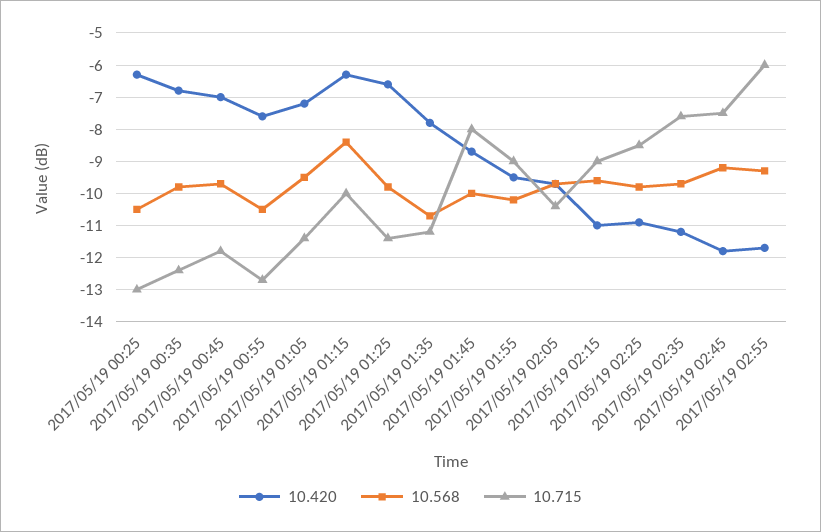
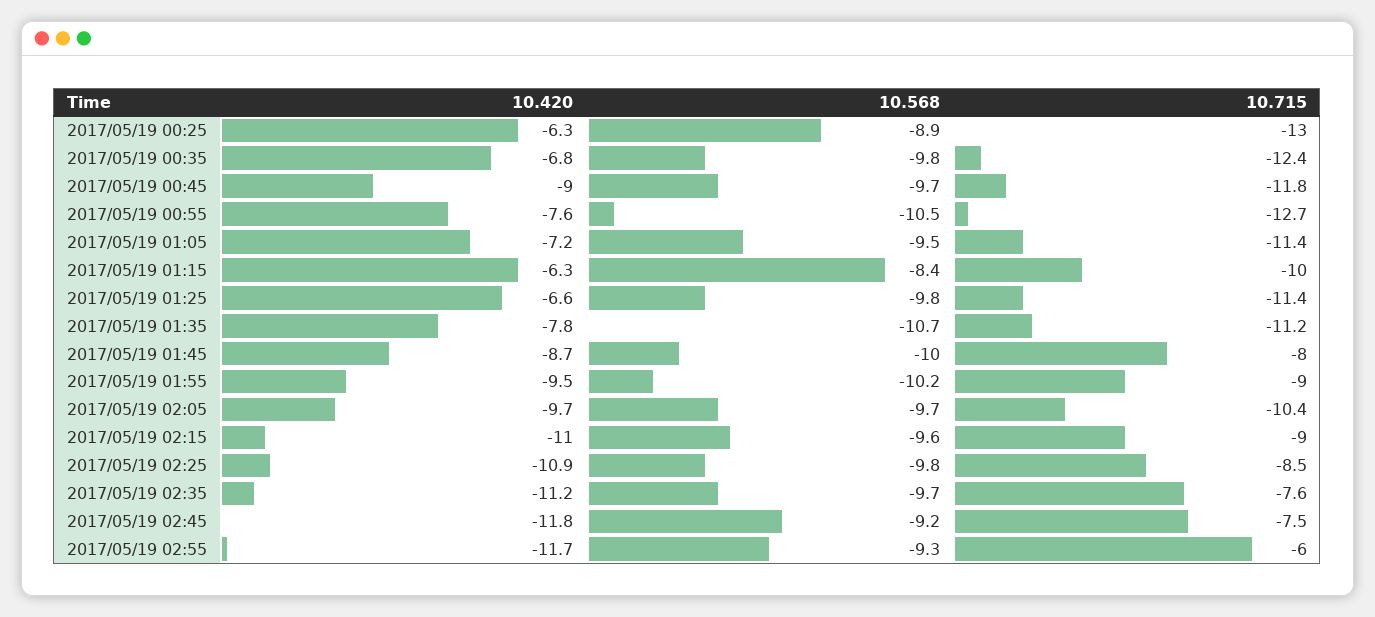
  {
    "10.420": {
      "2017/05/19 00:25": -6.3,
      "2017/05/19 00:35": -6.8,
-     "2017/05/19 00:45": -7,
+     "2017/05/19 00:45": -9,
      "2017/05/19 00:55": -7.6,
      "2017/05/19 01:05": -7.2,
      "2017/05/19 01:15": -6.3,
      "2017/05/19 01:25": -6.6,
      "2017/05/19 01:35": -7.8,
      "2017/05/19 01:45": -8.7,
      "2017/05/19 01:55": -9.5,
      "2017/05/19 02:05": -9.7,
      "2017/05/19 02:15": -11,
      "2017/05/19 02:25": -10.9,
      "2017/05/19 02:35": -11.2,
      "2017/05/19 02:45": -11.8,
      "2017/05/19 02:55": -11.7
    },
    "10.568": {
-     "2017/05/19 00:25": -10.5,
+     "2017/05/19 00:25": -8.9,
      "2017/05/19 00:35": -9.8,
      "2017/05/19 00:45": -9.7,
      "2017/05/19 00:55": -10.5,
      "2017/05/19 01:05": -9.5,
      "2017/05/19 01:15": -8.4,
      "2017/05/19 01:25": -9.8,
      "2017/05/19 01:35": -10.7,
      "2017/05/19 01:45": -10,
      "2017/05/19 01:55": -10.2,
      "2017/05/19 02:05": -9.7,
      "2017/05/19 02:15": -9.6,
      "2017/05/19 02:25": -9.8,
      "2017/05/19 02:35": -9.7,
      "2017/05/19 02:45": -9.2,
      "2017/05/19 02:55": -9.3
    },
    "10.715": {
      "2017/05/19 00:25": -13,
      "2017/05/19 00:35": -12.4,
      "2017/05/19 00:45": -11.8,
      "2017/05/19 00:55": -12.7,
      "2017/05/19 01:05": -11.4,
      "2017/05/19 01:15": -10,
      "2017/05/19 01:25": -11.4,
      "2017/05/19 01:35": -11.2,
      "2017/05/19 01:45": -8,
      "2017/05/19 01:55": -9,
      "2017/05/19 02:05": -10.4,
      "2017/05/19 02:15": -9,
      "2017/05/19 02:25": -8.5,
      "2017/05/19 02:35": -7.6,
      "2017/05/19 02:45": -7.5,
      "2017/05/19 02:55": -6
    }
  }

